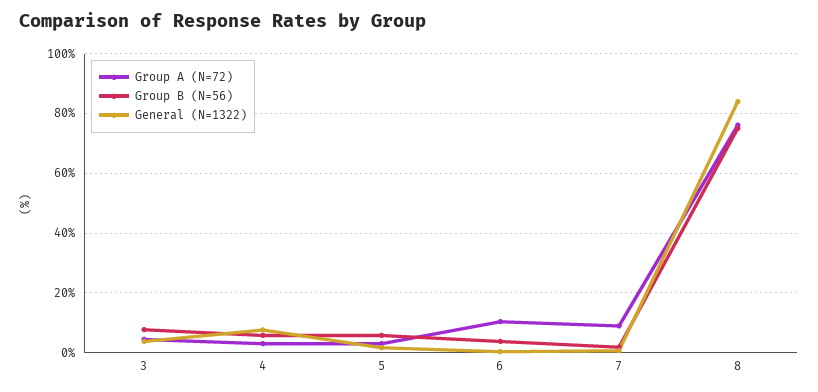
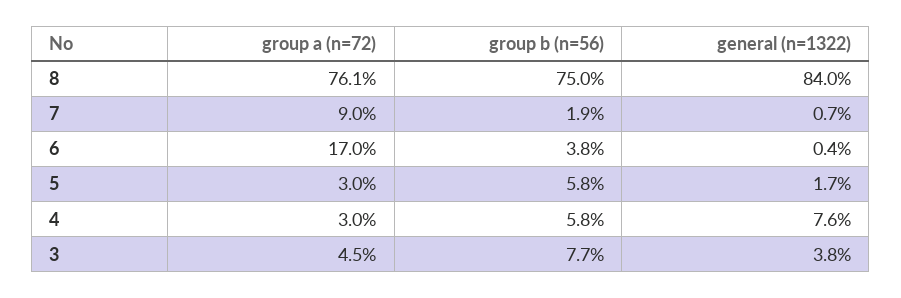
  {
    "Group A (N=72)": {
      "3": 4.5,
      "4": 3,
      "5": 3,
-     "6": 10,
+     "6": 17,
      "7": 9,
      "8": 76.1
    },
    "Group B (N=56)": {
      "3": 7.7,
      "4": 5.8,
      "5": 5.8,
      "6": 3.8,
      "7": 1.9,
      "8": 75
    },
    "General (N=1322)": {
      "3": 3.8,
      "4": 7.6,
      "5": 1.7,
      "6": 0.4,
      "7": 0.7,
      "8": 84
    }
  }

